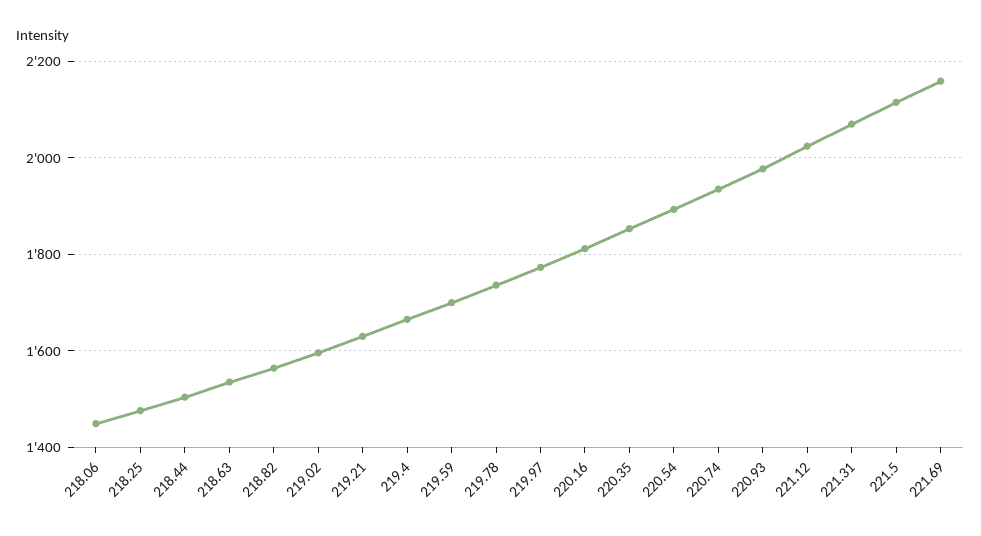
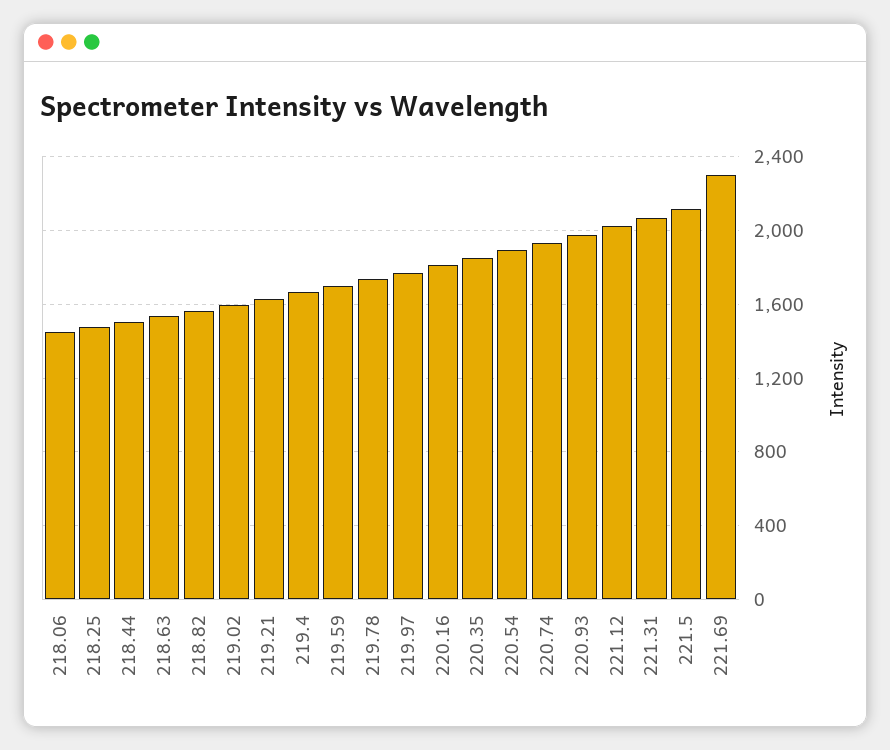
  {
    "218.06": 1440,
    "218.25": 1480,
    "218.44": 1500,
    "218.63": 1540,
    "218.82": 1560,
    "219.02": 1600,
    "219.21": 1640,
    "219.4": 1660,
    "219.59": 1700,
    "219.78": 1740,
    "219.97": 1780,
    "220.16": 1820,
    "220.35": 1860,
    "220.54": 1900,
    "220.74": 1940,
    "220.93": 1980,
    "221.12": 2020,
    "221.31": 2080,
    "221.5": 2120,
-   "221.69": 2160
+   "221.69": 2300
  }

